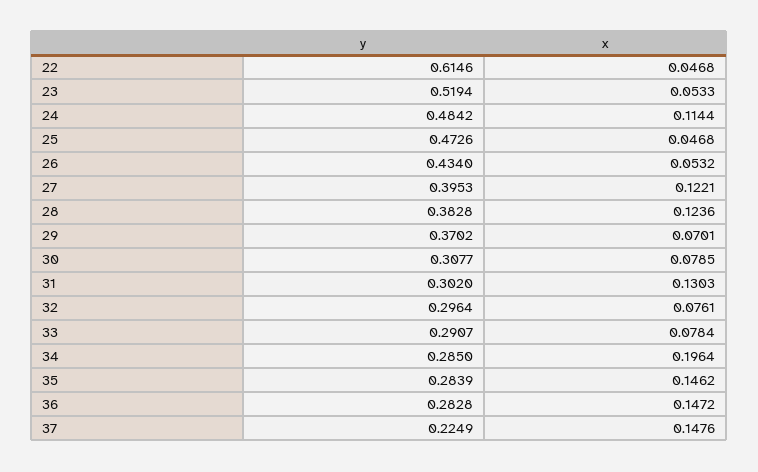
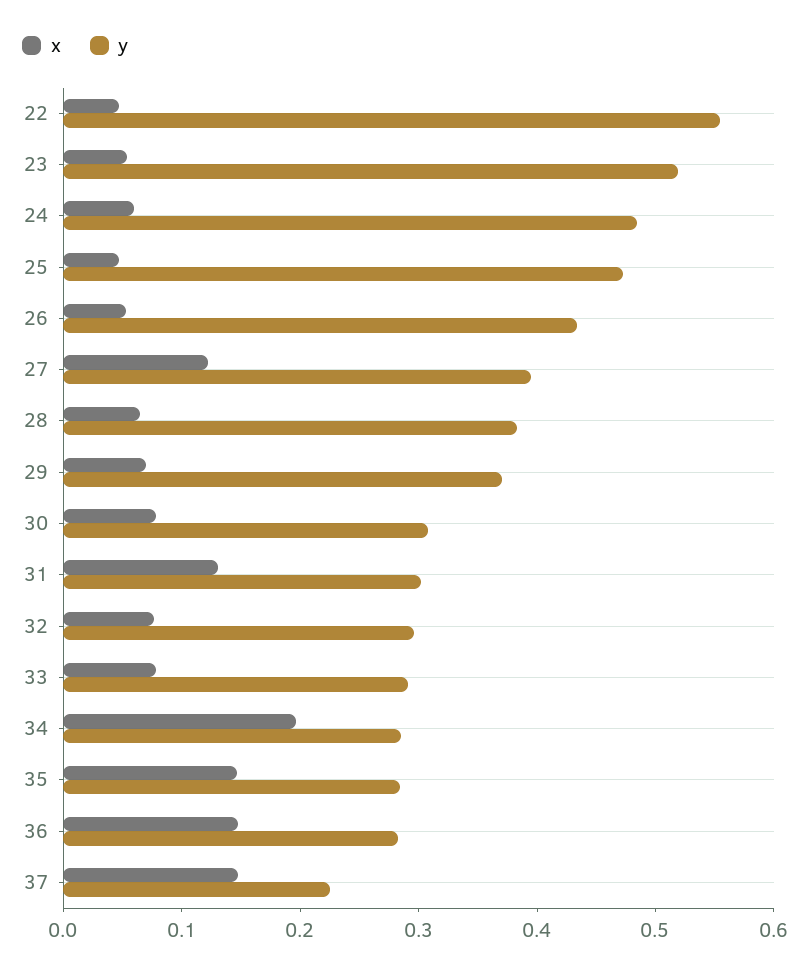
  {
    "y": {
-     "22": 0.6146,
+     "22": 0.56,
      "23": 0.5194,
      "24": 0.4842,
      "25": 0.4726,
      "26": 0.434,
      "27": 0.3953,
      "28": 0.3828,
      "29": 0.3702,
      "30": 0.3077,
      "31": 0.302,
      "32": 0.2964,
      "33": 0.2907,
      "34": 0.285,
      "35": 0.2839,
      "36": 0.2828,
      "37": 0.2249
    },
    "x": {
      "22": 0.0468,
      "23": 0.0533,
-     "24": 0.1144,
+     "24": 0.06,
      "25": 0.0468,
      "26": 0.0532,
      "27": 0.1221,
-     "28": 0.1236,
+     "28": 0.06,
      "29": 0.0701,
      "30": 0.0785,
      "31": 0.1303,
      "32": 0.0761,
      "33": 0.0784,
      "34": 0.1964,
      "35": 0.1462,
      "36": 0.1472,
      "37": 0.1476
    }
  }

